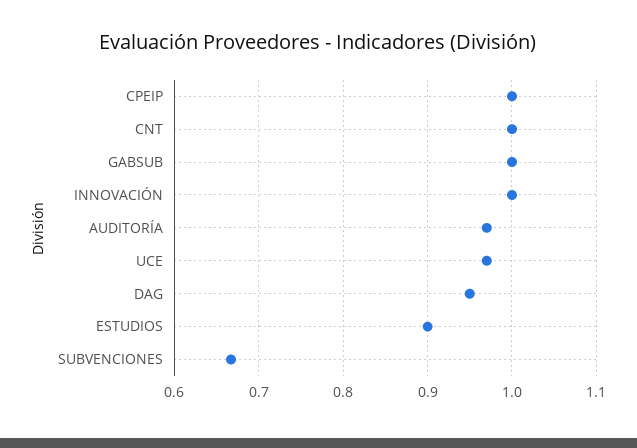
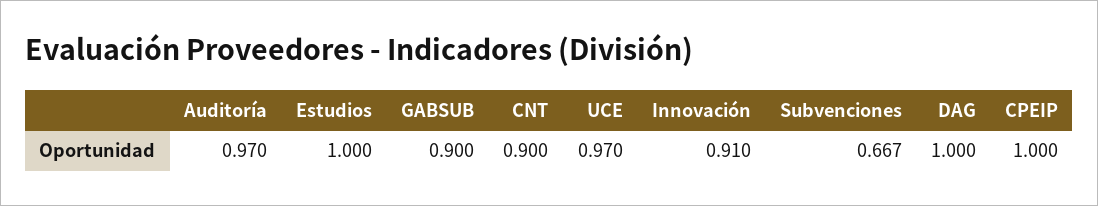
  {
    "CPEIP": 1,
-   "CNT": 1,
+   "CNT": 0.9,
-   "GABSUB": 1,
+   "GABSUB": 0.9,
-   "INNOVACIÓN": 1,
+   "INNOVACIÓN": 0.91,
    "AUDITORÍA": 0.97,
    "UCE": 0.97,
-   "DAG": 0.95,
+   "DAG": 1,
-   "ESTUDIOS": 0.9,
+   "ESTUDIOS": 1,
    "SUBVENCIONES": 0.667
  }

